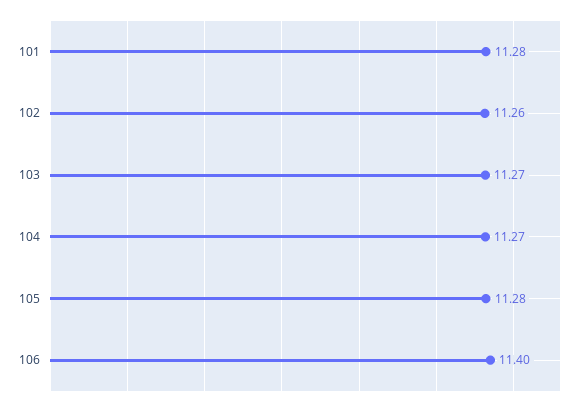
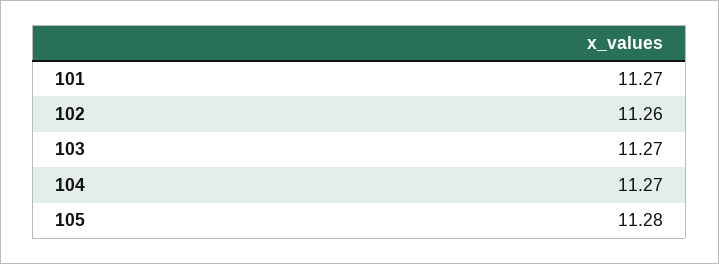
  {
-   "101": 11.28,
+   "101": 11.27,
    "102": 11.26,
    "103": 11.27,
    "104": 11.27,
-   "105": 11.28,
+   "105": 11.28
-   "106": 11.4
  }

